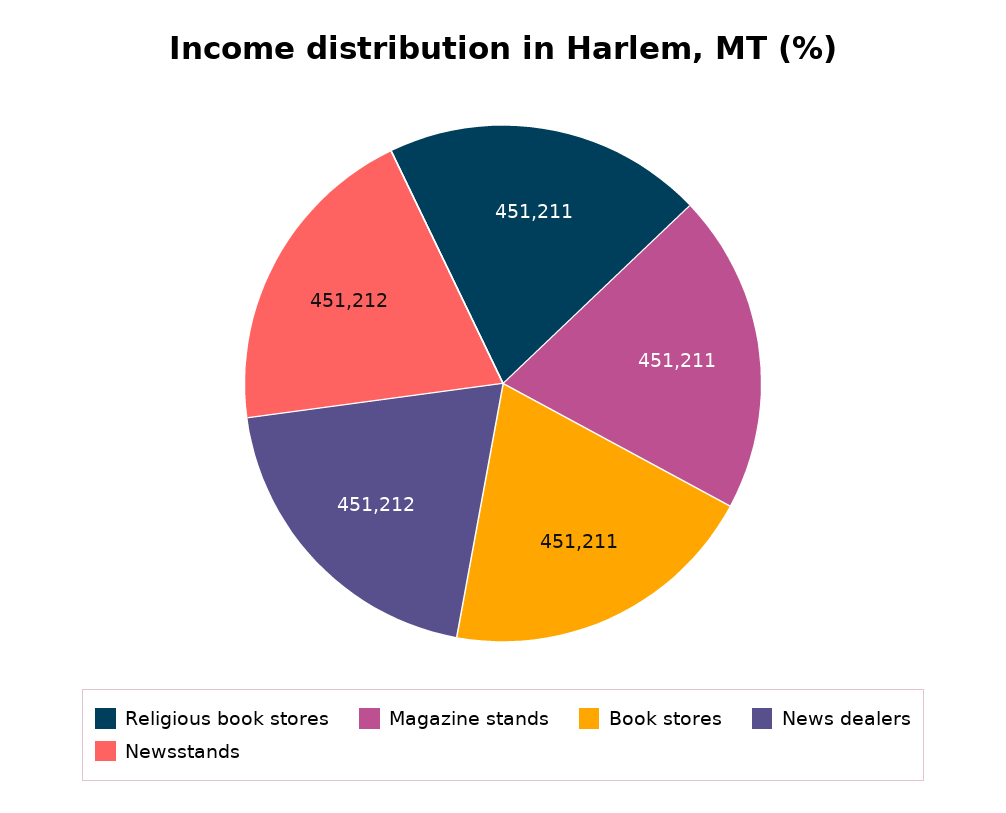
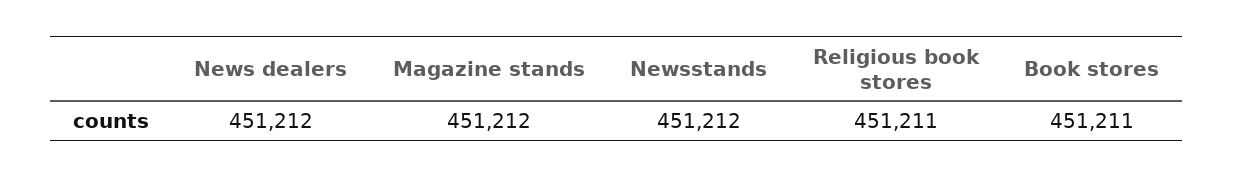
  {
    "Religious book stores": 451211,
-   "Magazine stands": 451211,
+   "Magazine stands": 451212,
    "Book stores": 451211,
    "News dealers": 451212,
    "Newsstands": 451212
  }

